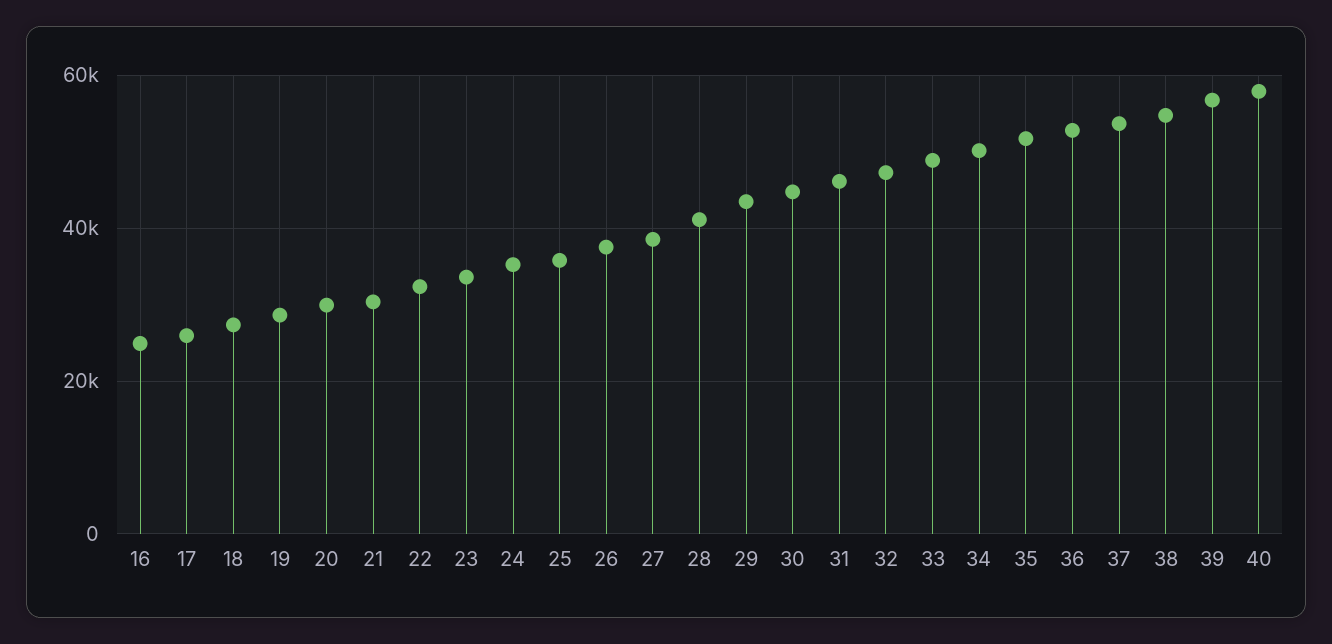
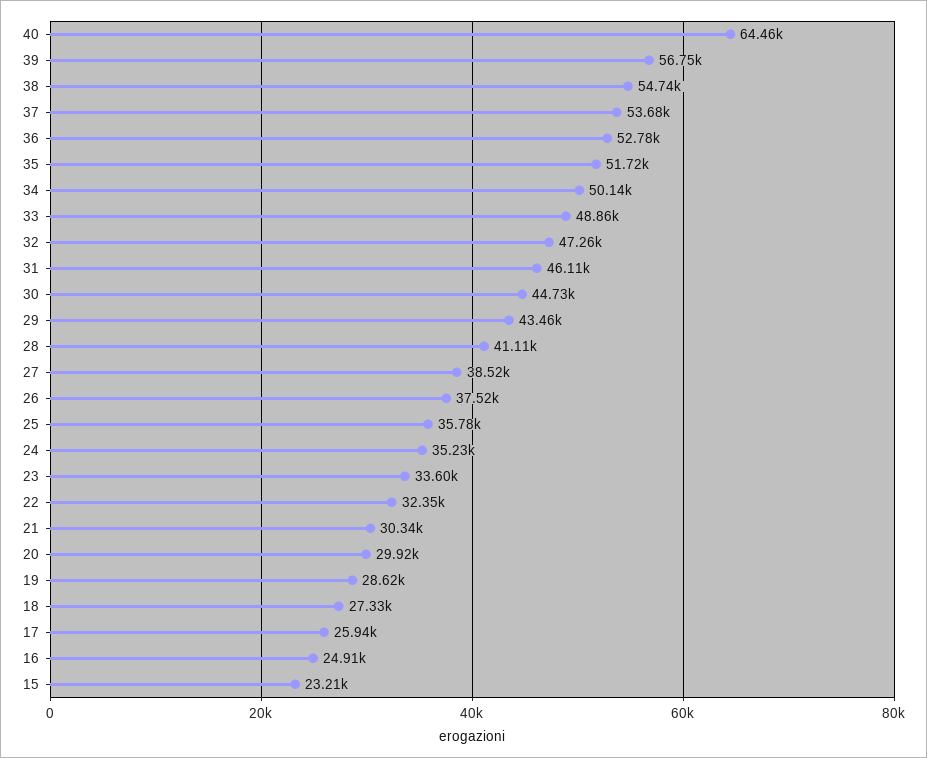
  {
    "16": 24910,
    "17": 25940,
    "18": 27330,
    "19": 28620,
    "20": 29920,
    "21": 30340,
    "22": 32350,
    "23": 33600,
    "24": 35230,
    "25": 35780,
    "26": 37520,
    "27": 38520,
    "28": 41110,
    "29": 43460,
    "30": 44730,
    "31": 46110,
    "32": 47260,
    "33": 48860,
    "34": 50140,
    "35": 51720,
    "36": 52780,
    "37": 53680,
    "38": 54740,
    "39": 56750,
-   "40": 58000
+   "40": 64460,
+   "15": 23210
  }

